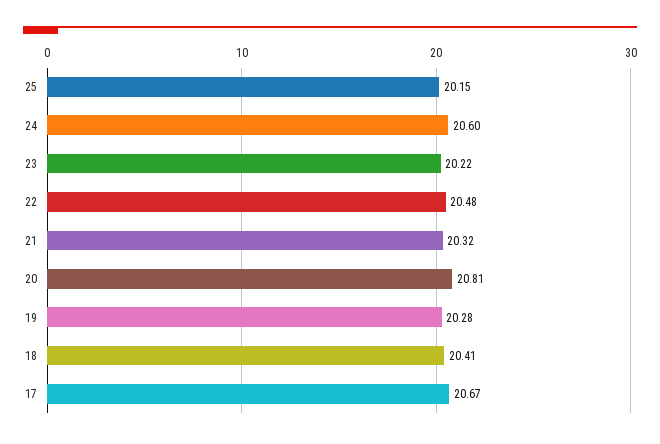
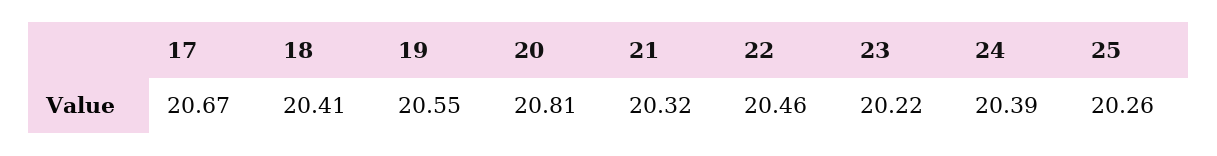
  {
-   "25": 20.15,
+   "25": 20.26,
-   "24": 20.6,
+   "24": 20.39,
    "23": 20.22,
-   "22": 20.48,
+   "22": 20.46,
    "21": 20.32,
    "20": 20.81,
-   "19": 20.28,
+   "19": 20.55,
    "18": 20.41,
    "17": 20.67
  }

